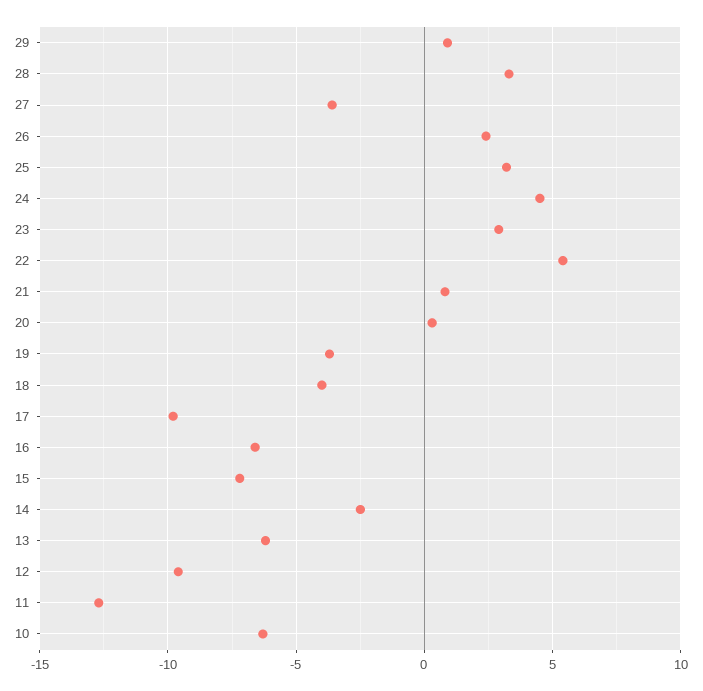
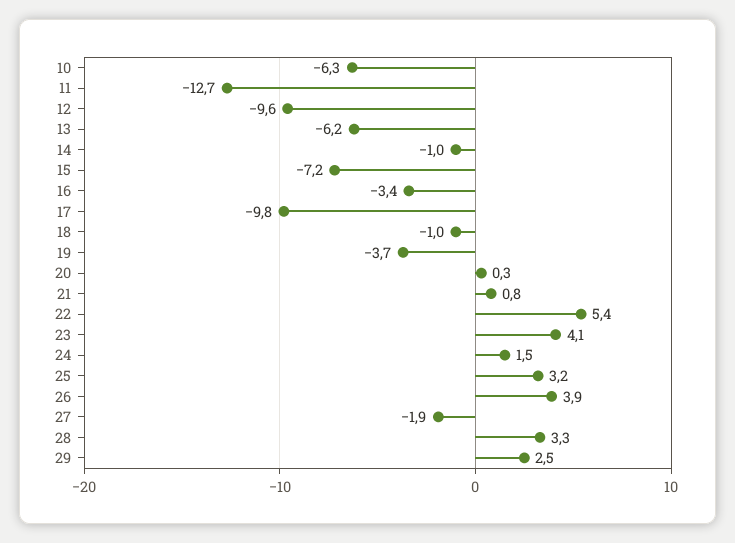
  {
-   "29": 1,
+   "29": 2.5,
    "28": 3.3,
-   "27": -3.5,
+   "27": -1.9,
-   "26": 2.5,
+   "26": 3.9,
    "25": 3.2,
-   "24": 4.5,
+   "24": 1.5,
-   "23": 3,
+   "23": 4.1,
    "22": 5.4,
    "21": 0.8,
    "20": 0.3,
    "19": -3.7,
-   "18": -4,
+   "18": -1,
    "17": -9.8,
-   "16": -6.5,
+   "16": -3.4,
    "15": -7.2,
-   "14": -2.5,
+   "14": -1,
    "13": -6.2,
    "12": -9.6,
    "11": -12.7,
    "10": -6.3
  }

